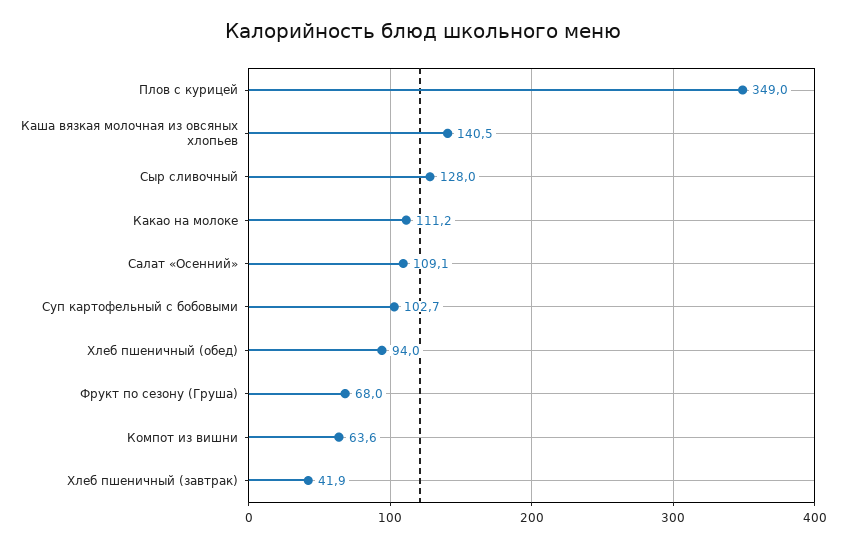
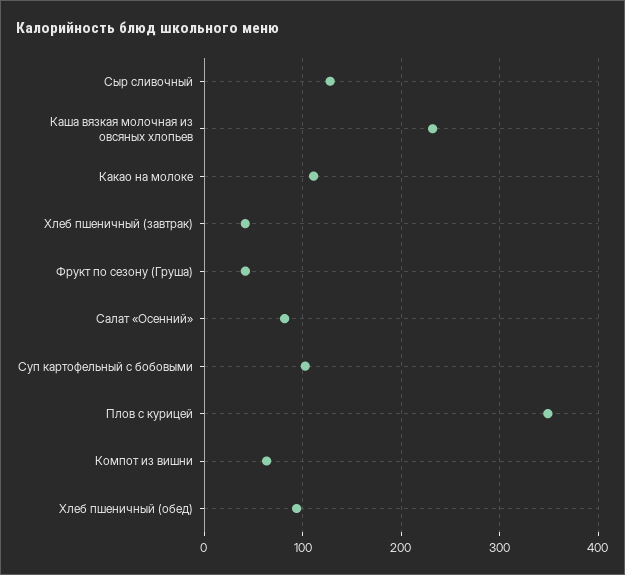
  {
    "Плов с курицей": 349,
-   "Каша вязкая молочная из овсяных хлопьев": 140.5,
+   "Каша вязкая молочная из овсяных хлопьев": 230,
    "Сыр сливочный": 128,
    "Какао на молоке": 111.2,
-   "Салат «Осенний»": 109.1,
+   "Салат «Осенний»": 80,
    "Суп картофельный с бобовыми": 102.7,
    "Хлеб пшеничный (обед)": 94,
-   "Фрукт по сезону (Груша)": 68,
+   "Фрукт по сезону (Груша)": 40,
    "Компот из вишни": 63.6,
    "Хлеб пшеничный (завтрак)": 41.9
  }

